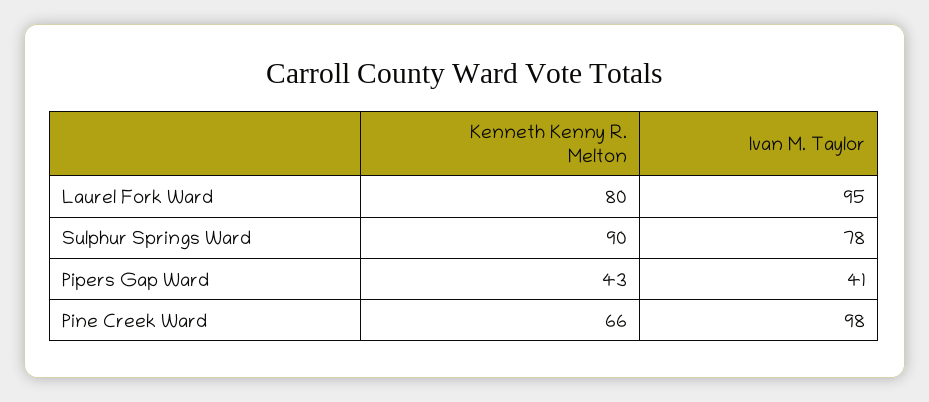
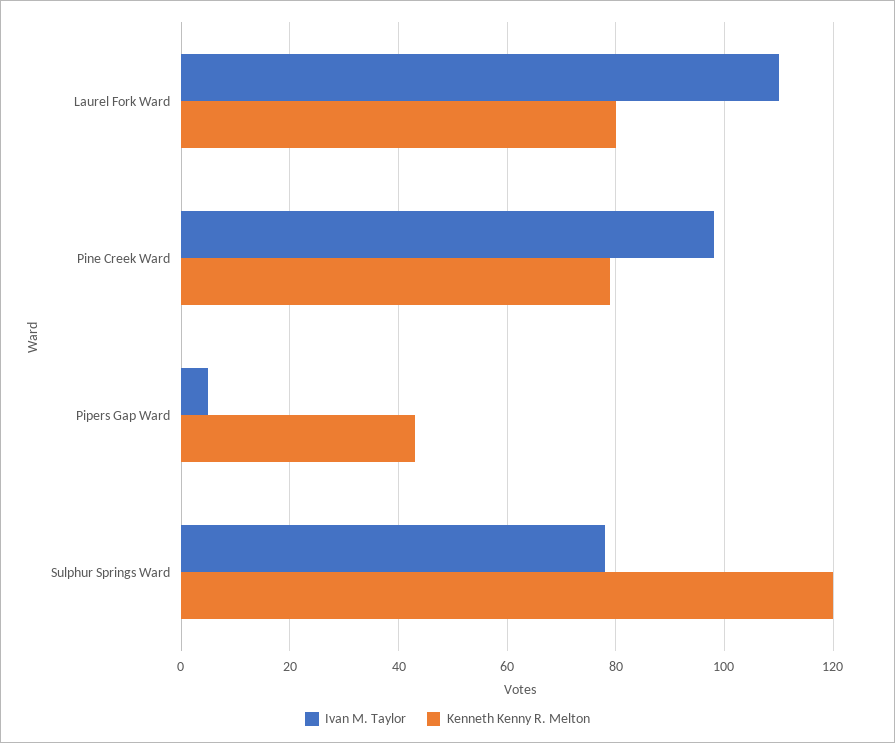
  {
    "Kenneth Kenny R. Melton": {
      "Laurel Fork Ward": 80,
-     "Sulphur Springs Ward": 90,
+     "Sulphur Springs Ward": 120,
      "Pipers Gap Ward": 43,
-     "Pine Creek Ward": 66
+     "Pine Creek Ward": 80
    },
    "Ivan M. Taylor": {
-     "Laurel Fork Ward": 95,
+     "Laurel Fork Ward": 110,
      "Sulphur Springs Ward": 78,
-     "Pipers Gap Ward": 41,
+     "Pipers Gap Ward": 5,
      "Pine Creek Ward": 98
    }
  }

